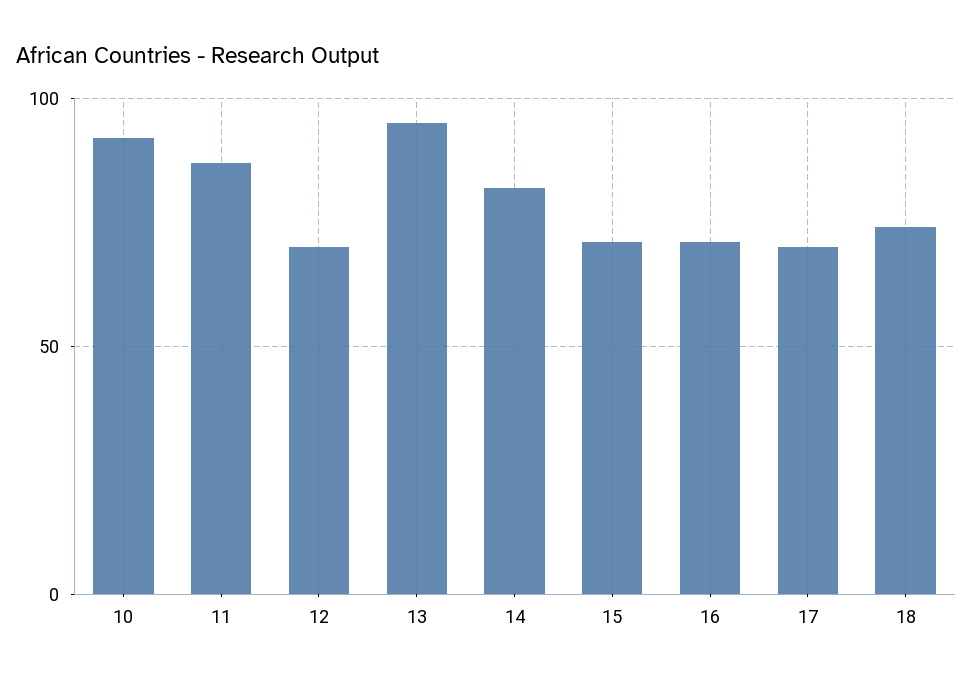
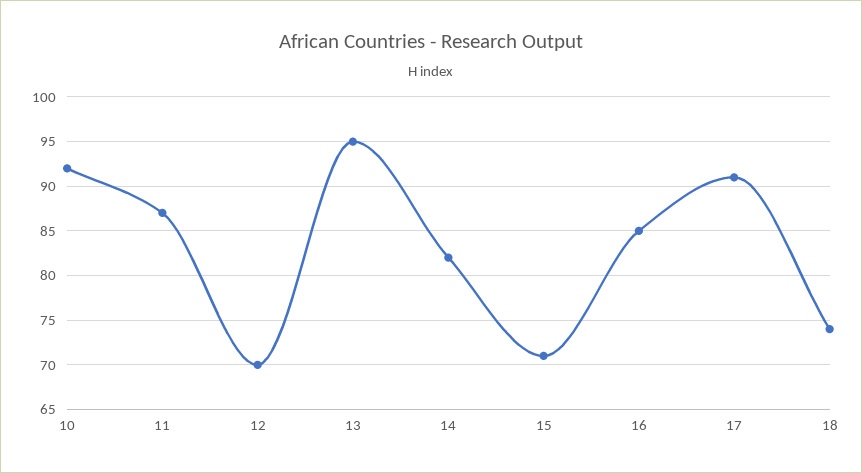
  {
    "10": 92,
    "11": 87,
    "12": 70,
    "13": 95,
    "14": 82,
    "15": 71,
-   "16": 70,
+   "16": 85,
-   "17": 70,
+   "17": 91,
    "18": 74
  }

